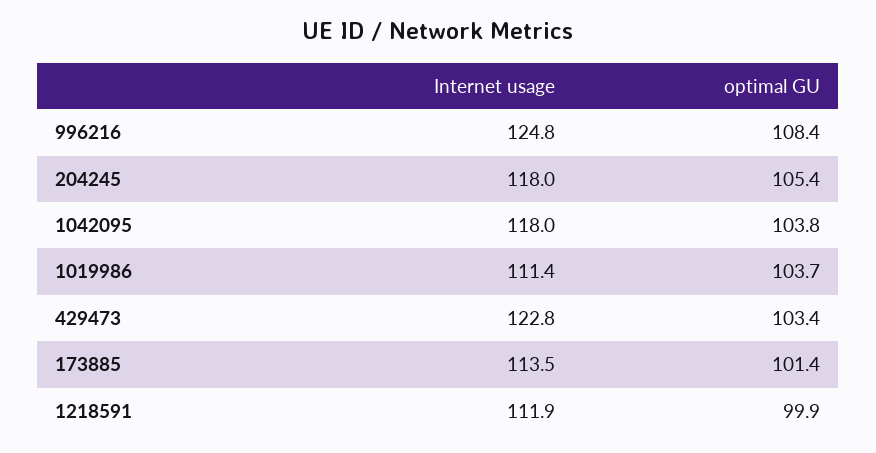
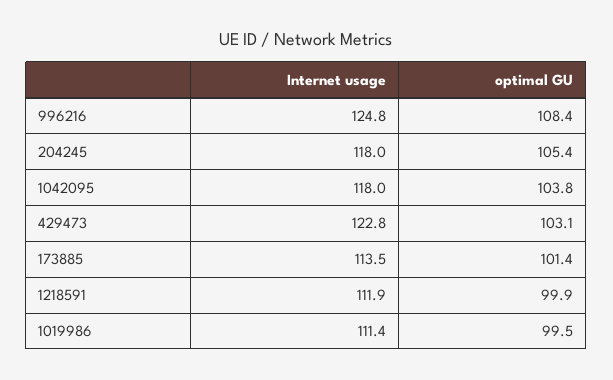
  {
    "Internet usage": {
      "996216": 124.8,
      "204245": 118,
      "1042095": 118,
      "1019986": 111.4,
      "429473": 122.8,
      "173885": 113.5,
      "1218591": 111.9
    },
    "optimal GU": {
      "996216": 108.4,
      "204245": 105.4,
      "1042095": 103.8,
-     "1019986": 103.7,
+     "1019986": 99.5,
-     "429473": 103.4,
+     "429473": 103.1,
      "173885": 101.4,
      "1218591": 99.9
    }
  }

